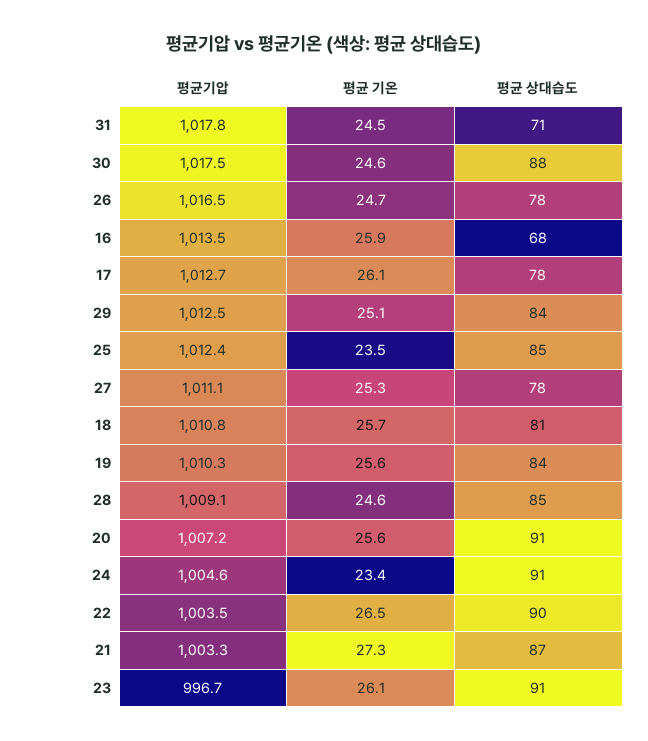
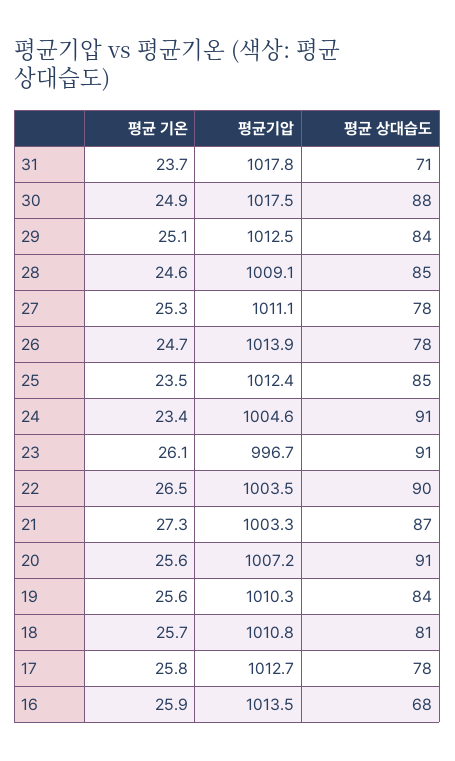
  {
    "평균기압": {
      "31": 1017.8,
      "30": 1017.5,
-     "26": 1016.5,
+     "26": 1013.9,
      "16": 1013.5,
      "17": 1012.7,
      "29": 1012.5,
      "25": 1012.4,
      "27": 1011.1,
      "18": 1010.8,
      "19": 1010.3,
      "28": 1009.1,
      "20": 1007.2,
      "24": 1004.6,
      "22": 1003.5,
      "21": 1003.3,
      "23": 996.7
    },
    "평균 기온": {
-     "31": 24.5,
+     "31": 23.7,
-     "30": 24.6,
+     "30": 24.9,
      "26": 24.7,
      "16": 25.9,
-     "17": 26.1,
+     "17": 25.8,
      "29": 25.1,
      "25": 23.5,
      "27": 25.3,
      "18": 25.7,
      "19": 25.6,
      "28": 24.6,
      "20": 25.6,
      "24": 23.4,
      "22": 26.5,
      "21": 27.3,
      "23": 26.1
    },
    "평균 상대습도": {
      "31": 71,
      "30": 88,
      "26": 78,
      "16": 68,
      "17": 78,
      "29": 84,
      "25": 85,
      "27": 78,
      "18": 81,
      "19": 84,
      "28": 85,
      "20": 91,
      "24": 91,
      "22": 90,
      "21": 87,
      "23": 91
    }
  }

